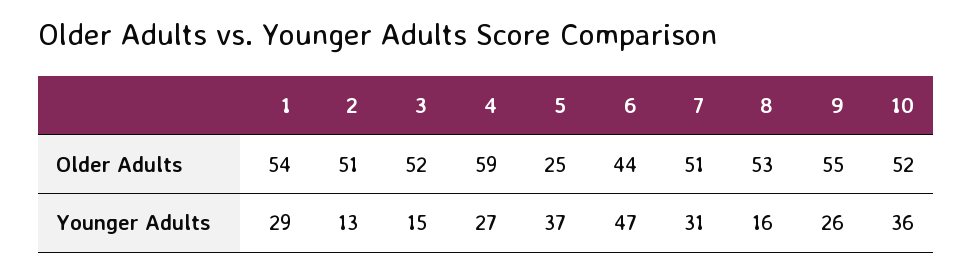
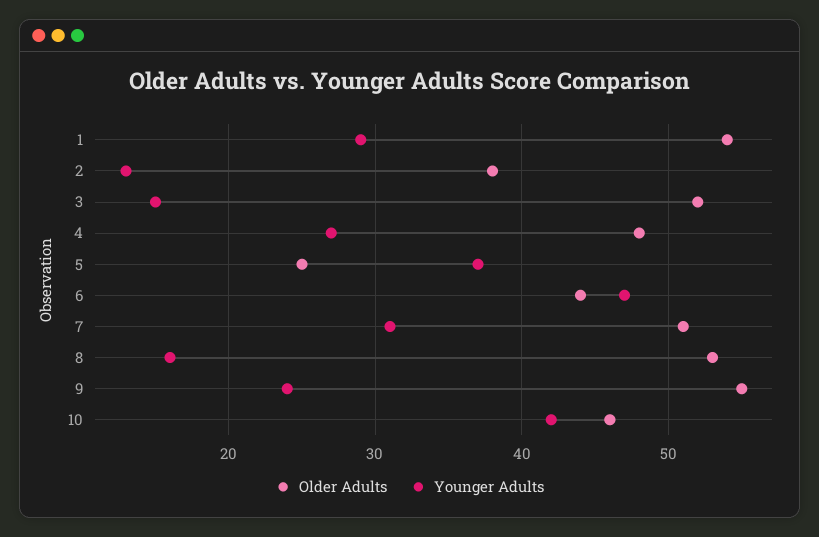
  {
    "Older Adults": {
      "1": 54,
-     "2": 51,
+     "2": 38,
      "3": 52,
-     "4": 59,
+     "4": 48,
      "5": 25,
      "6": 44,
      "7": 51,
      "8": 53,
      "9": 55,
-     "10": 52
+     "10": 46
    },
    "Younger Adults": {
      "1": 29,
      "2": 13,
      "3": 15,
      "4": 27,
      "5": 37,
      "6": 47,
      "7": 31,
      "8": 16,
-     "9": 26,
+     "9": 24,
-     "10": 36
+     "10": 42
    }
  }

